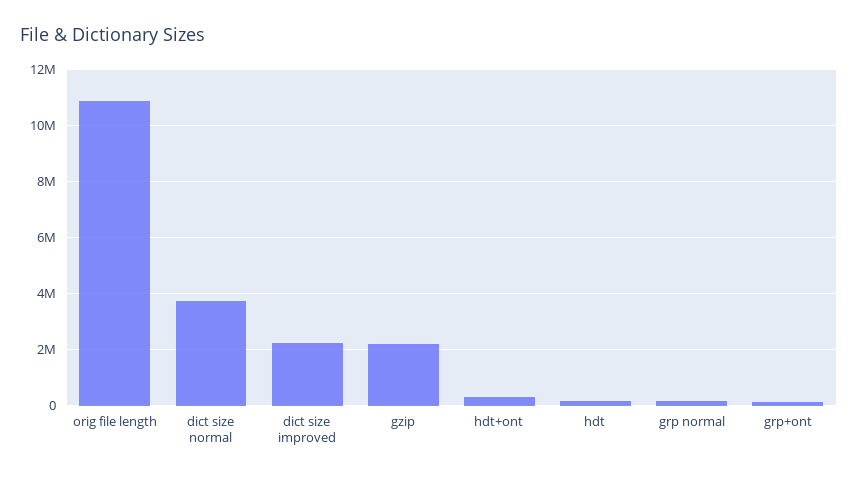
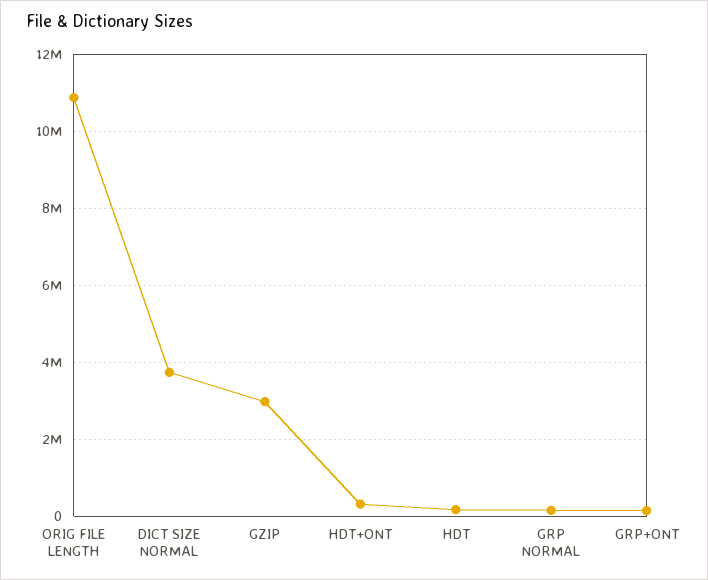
  {
    "orig file length": 10800000,
    "dict size normal": 3800000,
-   "dict size improved": 2250000,
-   "gzip": 2250000,
+   "gzip": 3000000,
    "hdt+ont": 400000,
    "hdt": 200000,
    "grp normal": 200000,
    "grp+ont": 200000
  }

